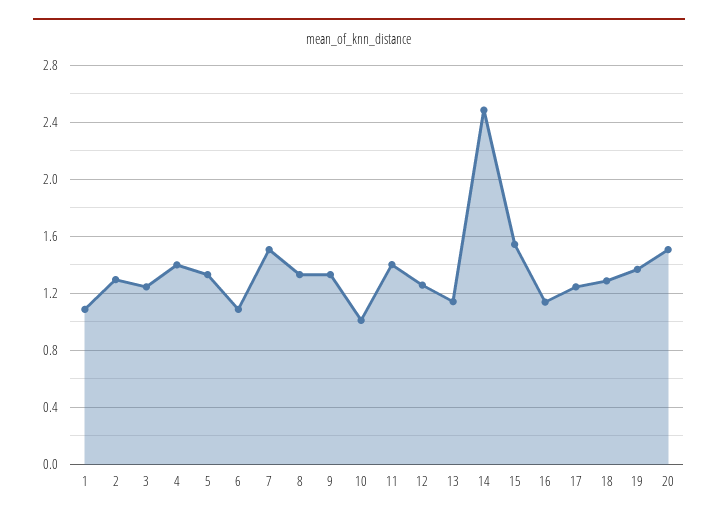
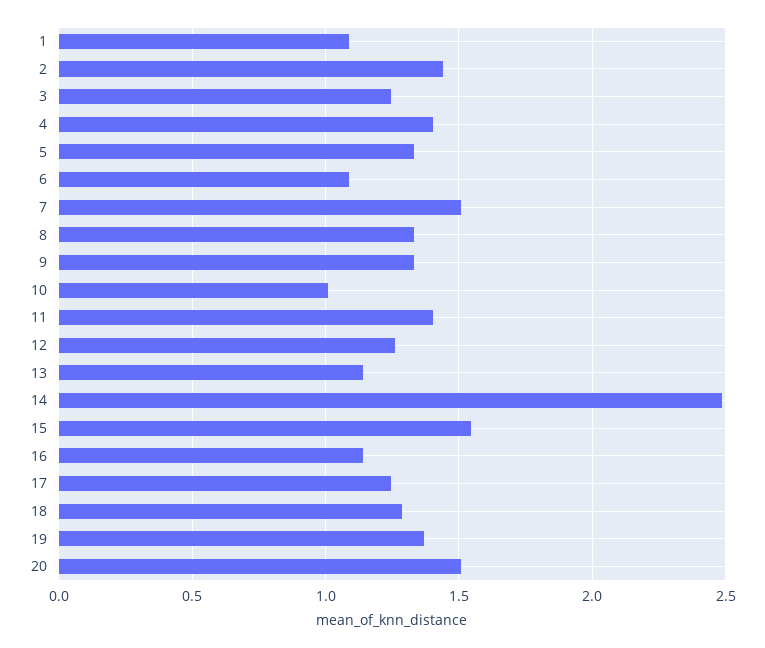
  {
    "1": 1.1,
-   "2": 1.3,
+   "2": 1.45,
    "3": 1.25,
    "4": 1.4,
    "5": 1.35,
    "6": 1.1,
    "7": 1.5,
    "8": 1.35,
    "9": 1.35,
    "10": 1,
    "11": 1.4,
    "12": 1.25,
    "13": 1.15,
    "14": 2.5,
    "15": 1.55,
    "16": 1.15,
    "17": 1.25,
    "18": 1.3,
    "19": 1.35,
    "20": 1.5
  }

